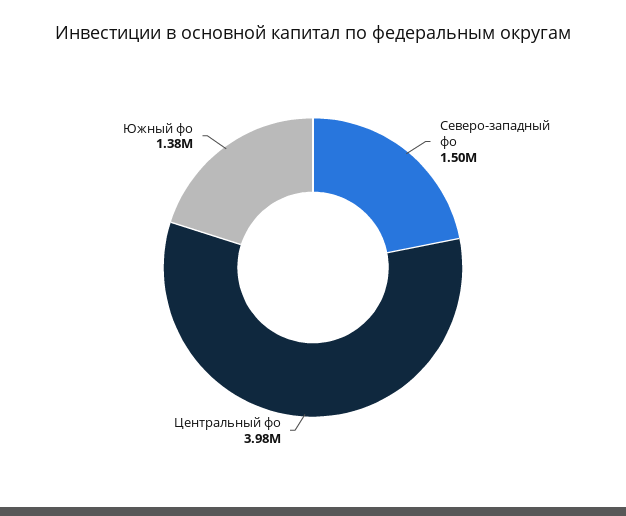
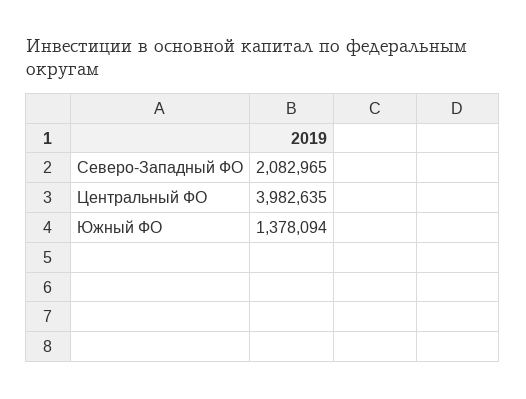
  {
-   "Северо-западный фо": 1500000,
+   "Северо-западный фо": 2082965,
    "Центральный фо": 3982635,
    "Южный фо": 1378094
  }

